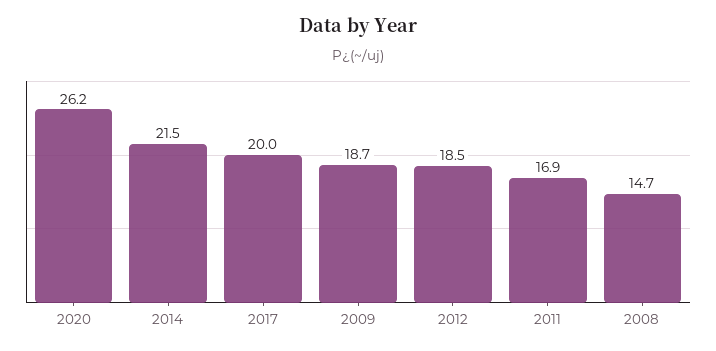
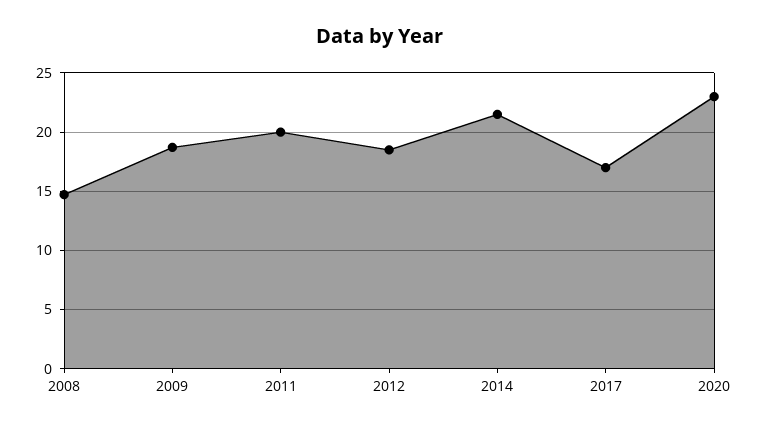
  {
-   "2020": 26.2,
+   "2020": 23,
    "2014": 21.5,
-   "2017": 20,
+   "2017": 17,
    "2009": 18.7,
    "2012": 18.5,
-   "2011": 16.9,
+   "2011": 20,
    "2008": 14.7
  }

